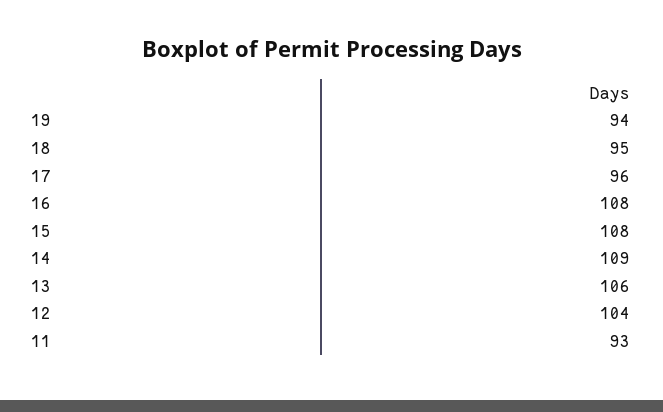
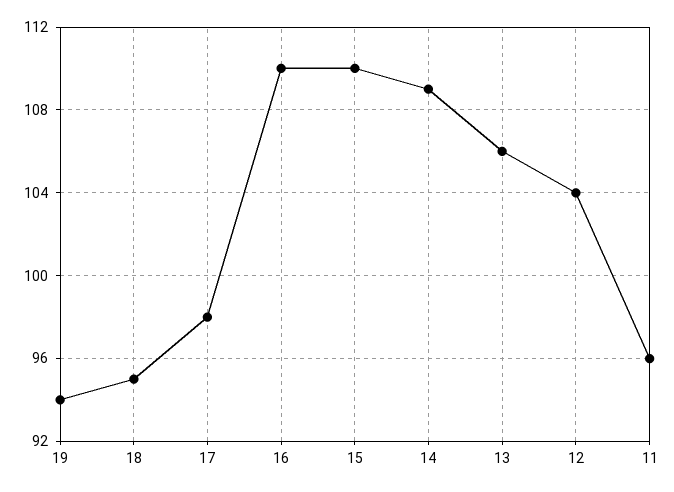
  {
    "19": 94,
    "18": 95,
-   "17": 96,
+   "17": 98,
-   "16": 108,
+   "16": 110,
-   "15": 108,
+   "15": 110,
    "14": 109,
    "13": 106,
    "12": 104,
-   "11": 93
+   "11": 96
  }

